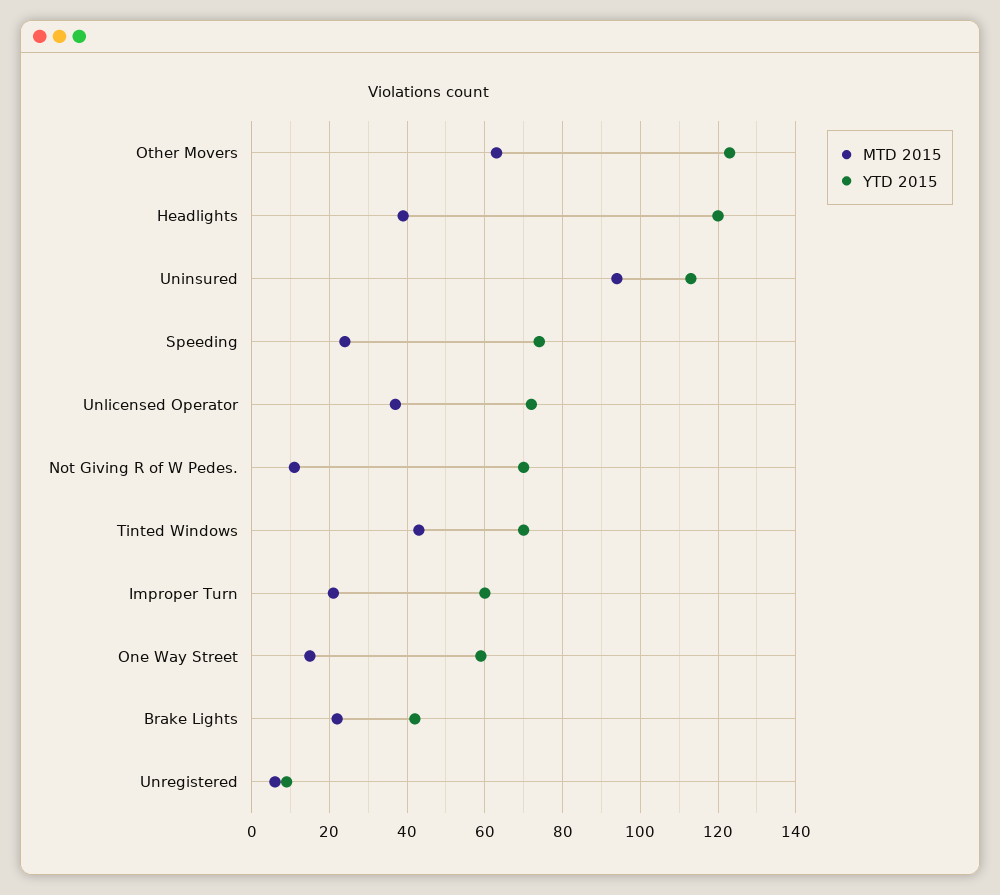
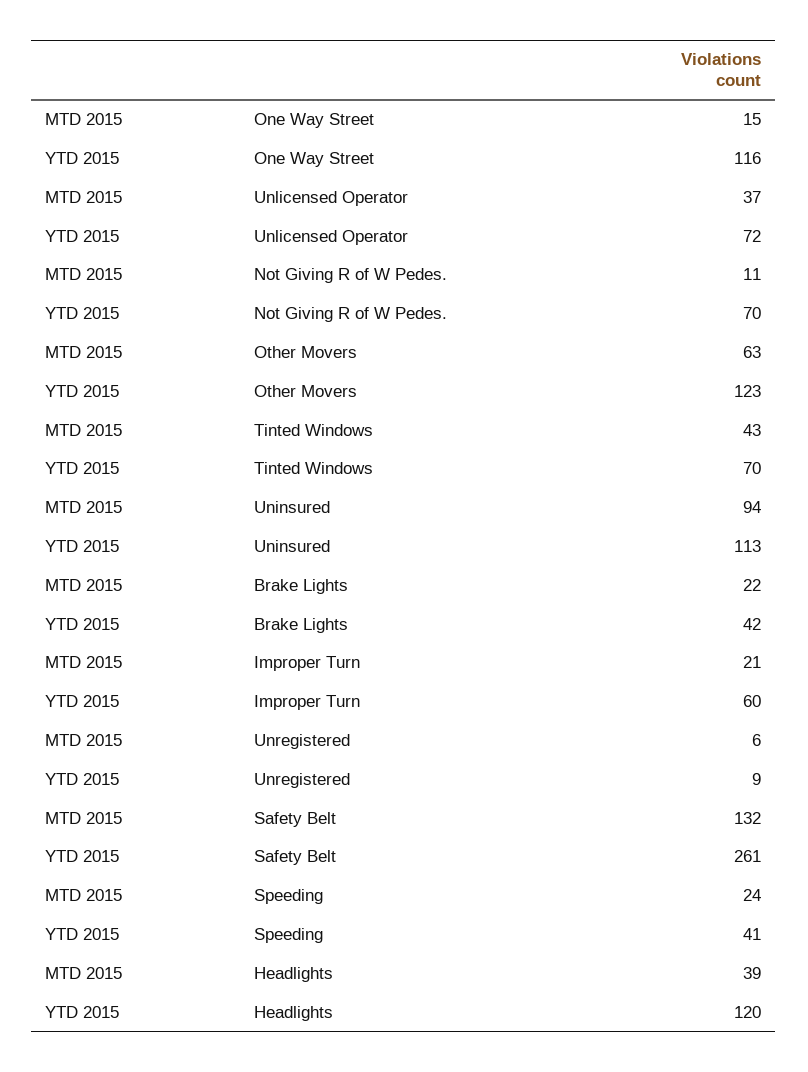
  {
    "MTD 2015": {
      "Other Movers": 63,
      "Headlights": 39,
      "Uninsured": 94,
      "Speeding": 24,
      "Unlicensed Operator": 37,
      "Not Giving R of W Pedes.": 11,
      "Tinted Windows": 43,
      "Improper Turn": 21,
      "One Way Street": 15,
      "Brake Lights": 22,
-     "Unregistered": 6
+     "Unregistered": 6,
+     "Safety Belt": 132
    },
    "YTD 2015": {
      "Other Movers": 123,
      "Headlights": 120,
      "Uninsured": 113,
-     "Speeding": 75,
+     "Speeding": 41,
      "Unlicensed Operator": 72,
      "Not Giving R of W Pedes.": 70,
      "Tinted Windows": 70,
      "Improper Turn": 60,
-     "One Way Street": 60,
+     "One Way Street": 116,
      "Brake Lights": 42,
-     "Unregistered": 9
+     "Unregistered": 9,
+     "Safety Belt": 261
    }
  }

